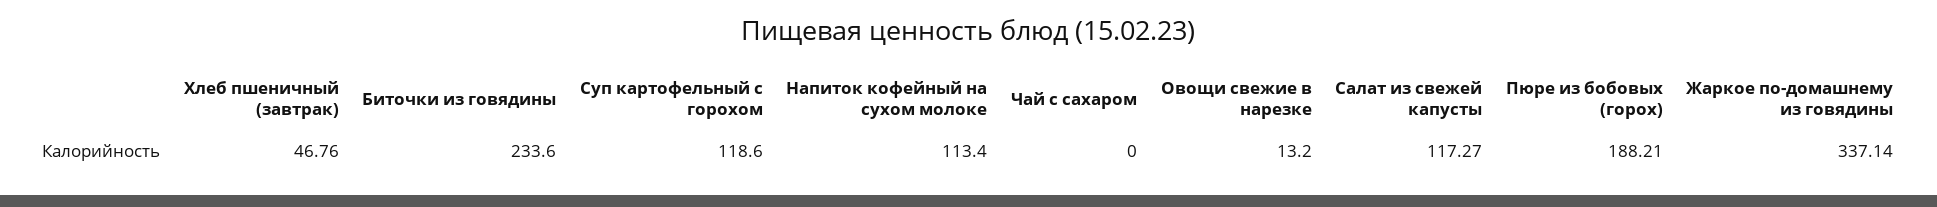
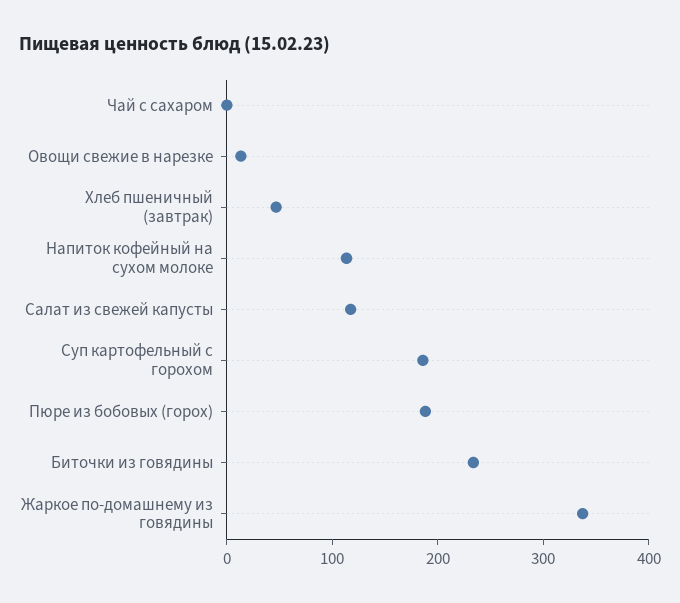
  {
    "Хлеб пшеничный (завтрак)": 46.76,
    "Биточки из говядины": 233.6,
-   "Суп картофельный с горохом": 118.6,
+   "Суп картофельный с горохом": 180,
    "Напиток кофейный на сухом молоке": 113.4,
    "Чай с сахаром": 0,
    "Овощи свежие в нарезке": 13.2,
    "Салат из свежей капусты": 117.27,
    "Пюре из бобовых (горох)": 188.21,
    "Жаркое по-домашнему из говядины": 337.14
  }

